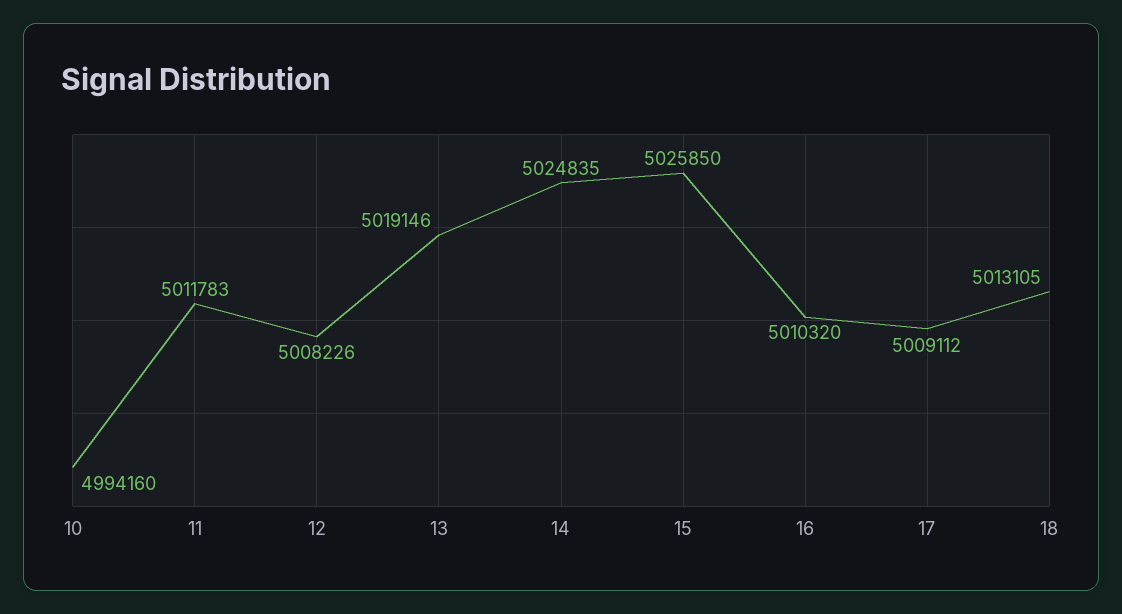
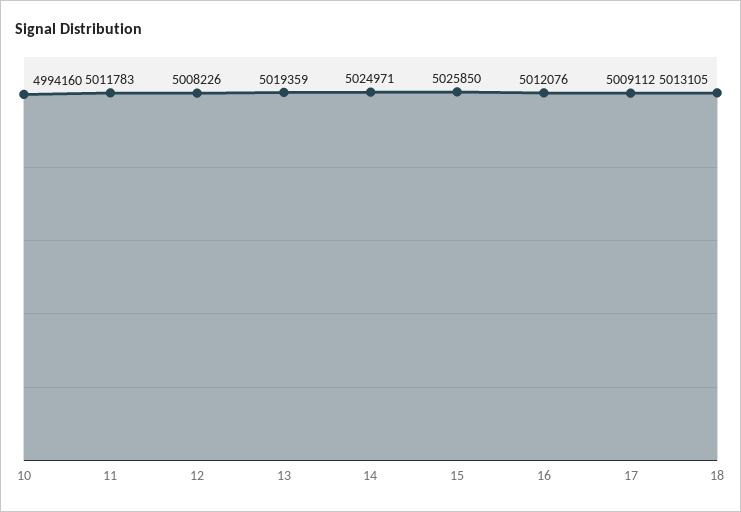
  {
    "10": 4994160,
    "11": 5011783,
    "12": 5008226,
-   "13": 5019146,
+   "13": 5019359,
-   "14": 5024835,
+   "14": 5024971,
    "15": 5025850,
-   "16": 5010320,
+   "16": 5012076,
    "17": 5009112,
    "18": 5013105
  }

